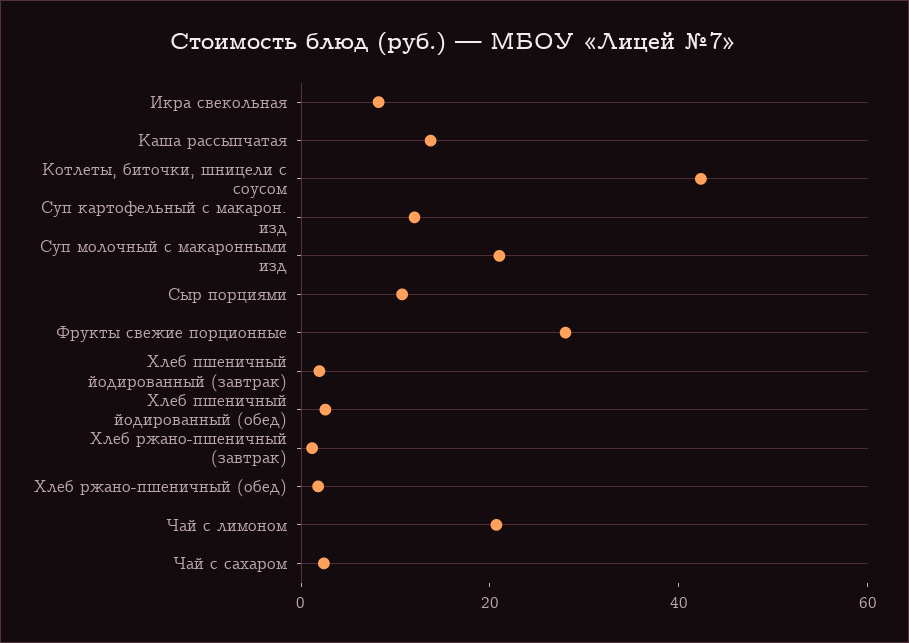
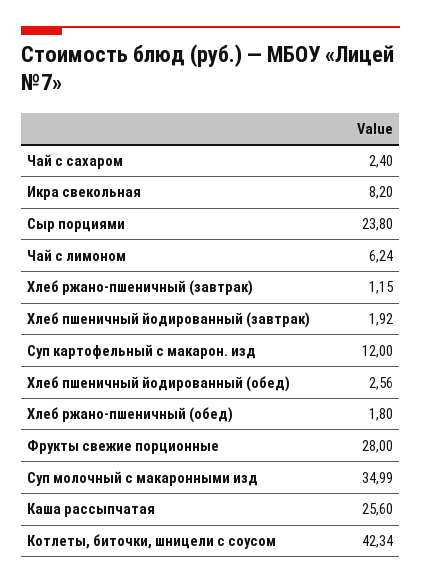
  {
    "Икра свекольная": 8.2,
-   "Каша рассыпчатая": 15,
+   "Каша рассыпчатая": 25.6,
    "Котлеты, биточки, шницели с соусом": 42.34,
    "Суп картофельный с макарон. изд": 12,
-   "Суп молочный с макаронными изд": 20,
+   "Суп молочный с макаронными изд": 34.99,
-   "Сыр порциями": 10,
+   "Сыр порциями": 23.8,
    "Фрукты свежие порционные": 28,
    "Хлеб пшеничный йодированный (завтрак)": 1.92,
    "Хлеб пшеничный йодированный (обед)": 2.56,
    "Хлеб ржано-пшеничный (завтрак)": 1.15,
    "Хлеб ржано-пшеничный (обед)": 1.8,
-   "Чай с лимоном": 20,
+   "Чай с лимоном": 6.24,
    "Чай с сахаром": 2.4
  }

